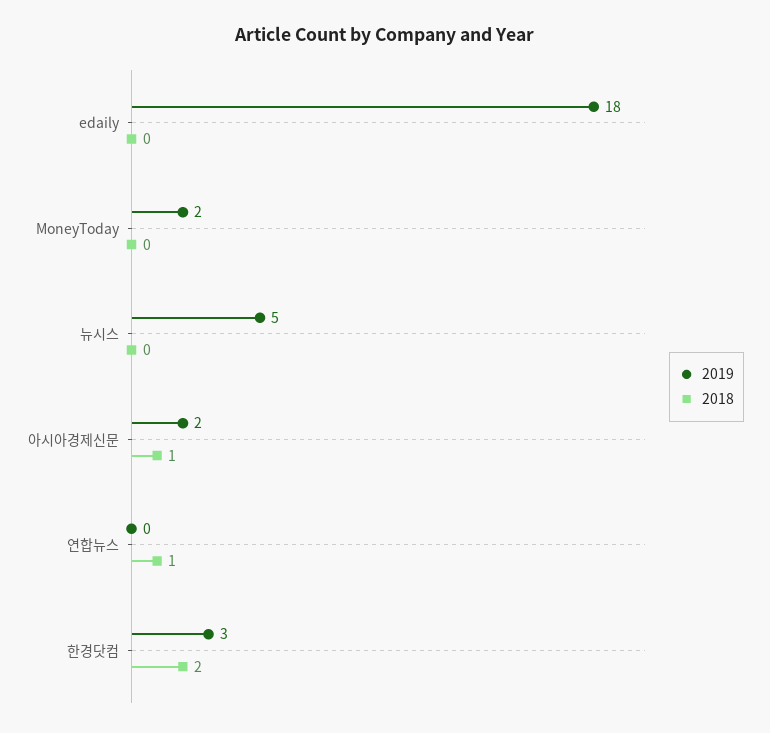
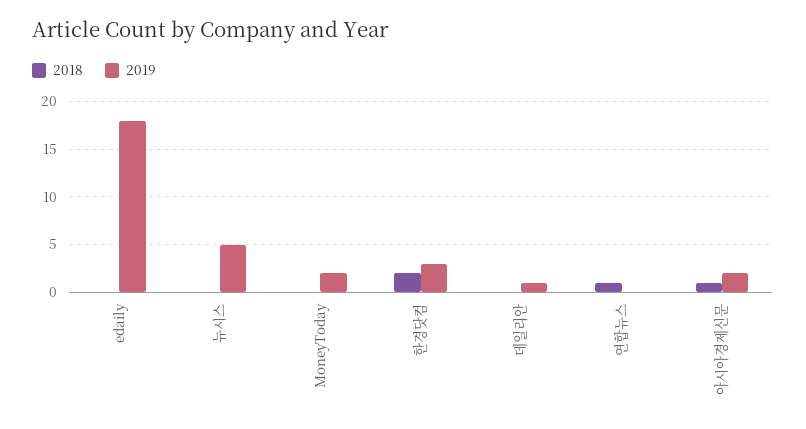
  {
    "2019": {
      "edaily": 18,
      "MoneyToday": 2,
      "뉴시스": 5,
      "아시아경제신문": 2,
      "연합뉴스": 0,
-     "한경닷컴": 3
+     "한경닷컴": 3,
+     "데일리안": 1
    },
    "2018": {
      "edaily": 0,
      "MoneyToday": 0,
      "뉴시스": 0,
      "아시아경제신문": 1,
      "연합뉴스": 1,
-     "한경닷컴": 2
+     "한경닷컴": 2,
+     "데일리안": 0
    }
  }

